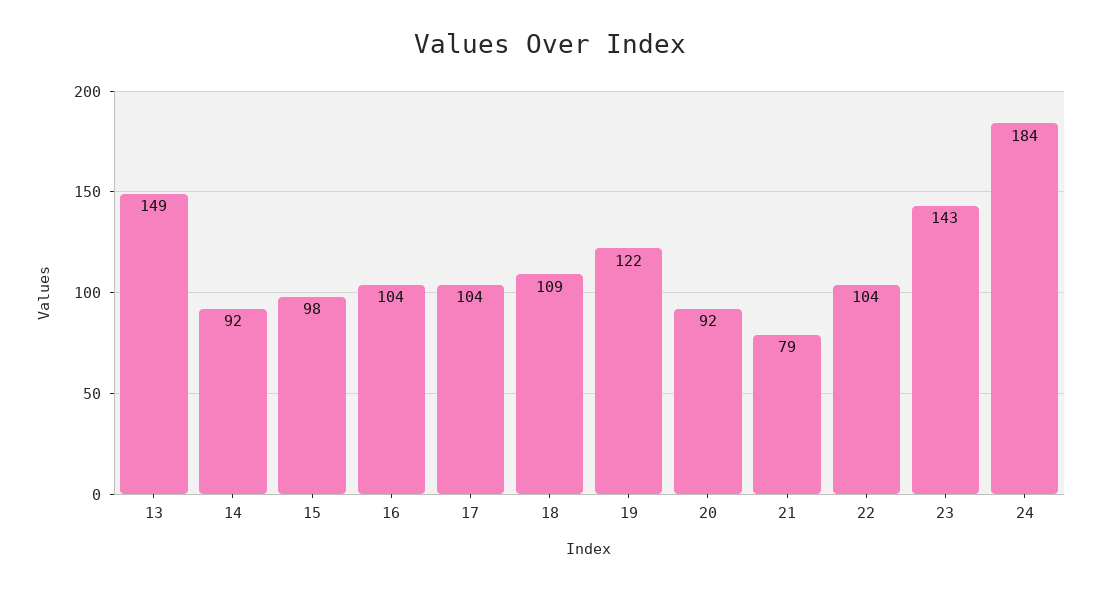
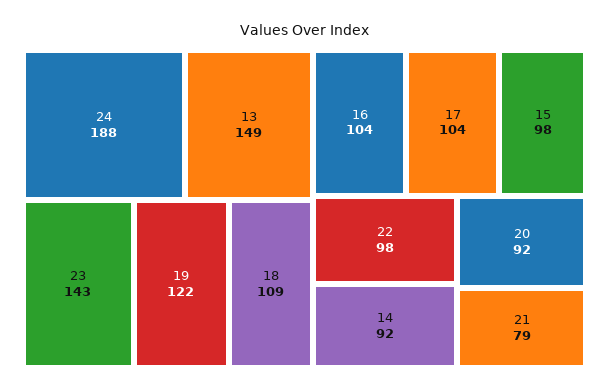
  {
    "13": 149,
    "14": 92,
    "15": 98,
    "16": 104,
    "17": 104,
    "18": 109,
    "19": 122,
    "20": 92,
    "21": 79,
-   "22": 104,
+   "22": 98,
    "23": 143,
-   "24": 184
+   "24": 188
  }

